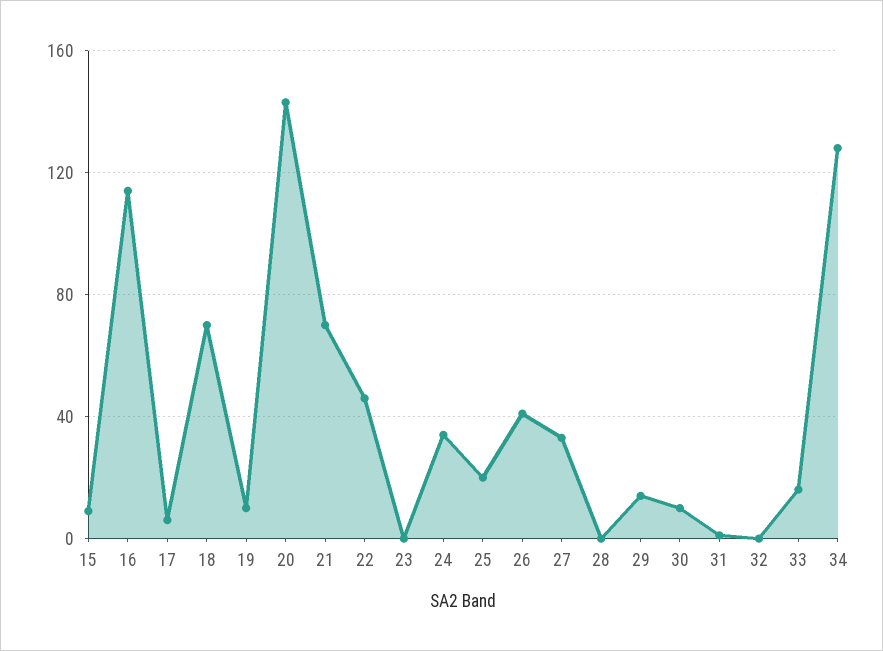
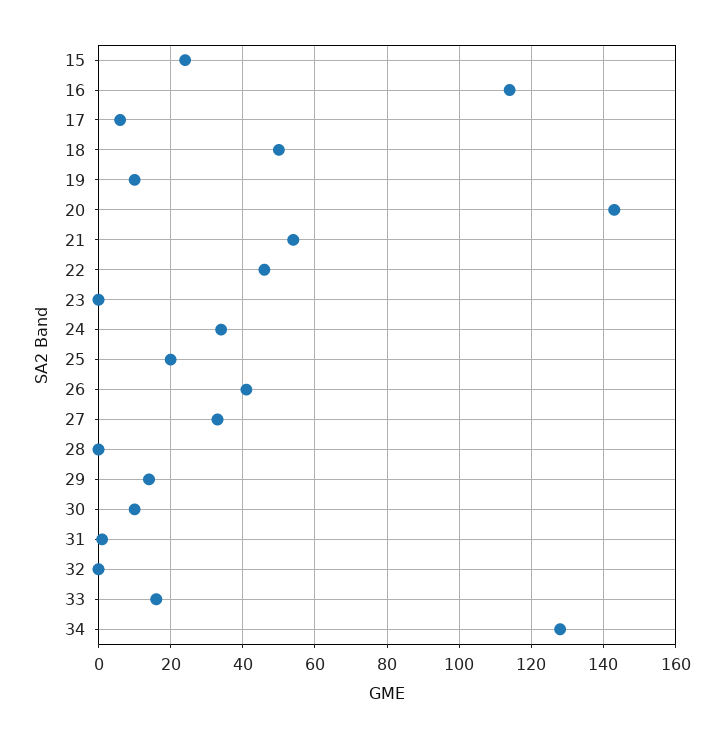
  {
-   "15": 10,
+   "15": 25,
    "16": 115,
    "17": 5,
-   "18": 70,
+   "18": 50,
    "19": 10,
    "20": 145,
-   "21": 70,
+   "21": 55,
    "22": 45,
    "23": 0,
    "24": 35,
    "25": 20,
    "26": 40,
    "27": 35,
    "28": 0,
    "29": 15,
    "30": 10,
    "31": 0,
    "32": 0,
    "33": 15,
    "34": 130
  }

